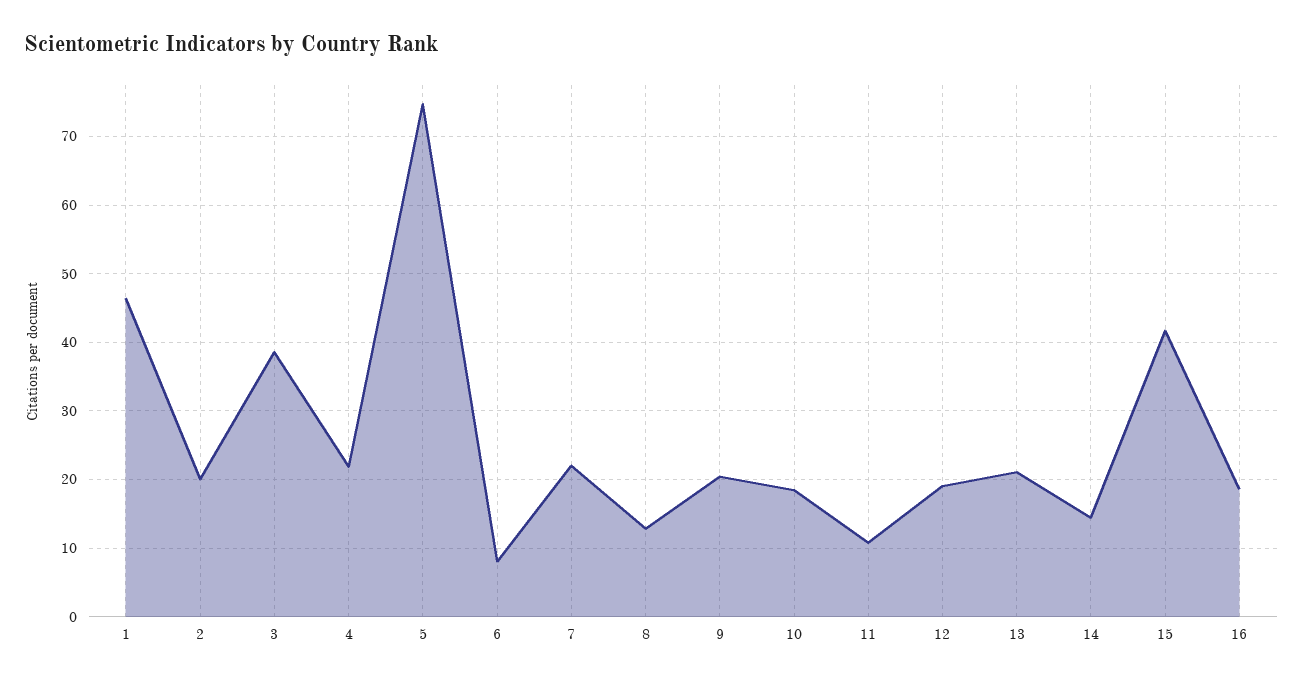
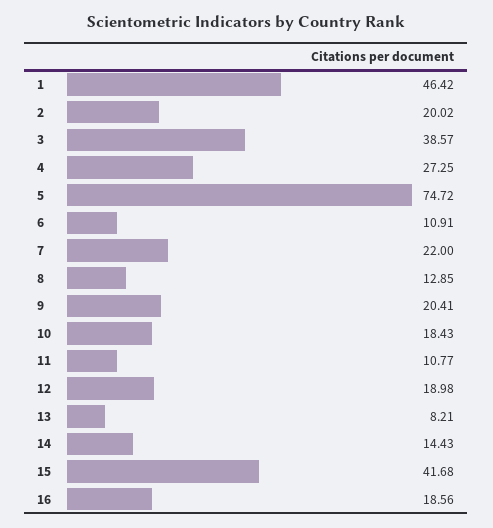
  {
    "1": 46.42,
    "2": 20.02,
    "3": 38.57,
-   "4": 22,
+   "4": 27.25,
    "5": 74.72,
-   "6": 8,
+   "6": 10.91,
    "7": 22,
    "8": 12.85,
    "9": 20.41,
    "10": 18.43,
    "11": 10.77,
    "12": 18.98,
-   "13": 21,
+   "13": 8.21,
    "14": 14.43,
    "15": 41.68,
    "16": 18.56
  }

